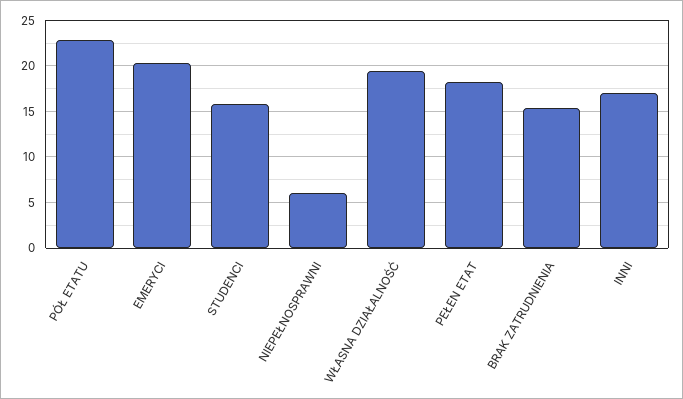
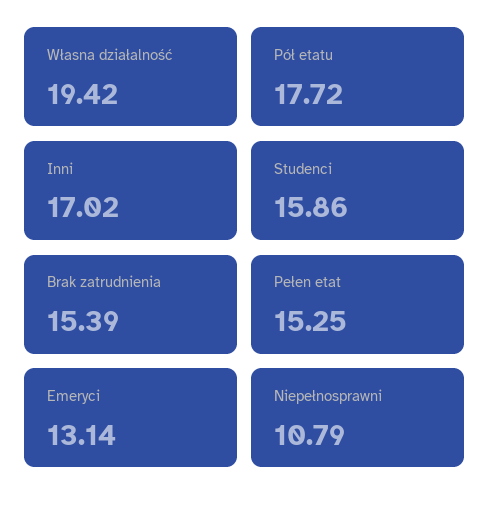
  {
-   "PÓŁ ETATU": 23,
+   "PÓŁ ETATU": 17.72,
-   "EMERYCI": 20,
+   "EMERYCI": 13.14,
    "STUDENCI": 15.86,
-   "NIEPEŁNOSPRAWNI": 6,
+   "NIEPEŁNOSPRAWNI": 10.79,
    "WŁASNA DZIAŁALNOŚĆ": 19.42,
-   "PEŁEN ETAT": 18,
+   "PEŁEN ETAT": 15.25,
    "BRAK ZATRUDNIENIA": 15.39,
    "INNI": 17.02
  }

